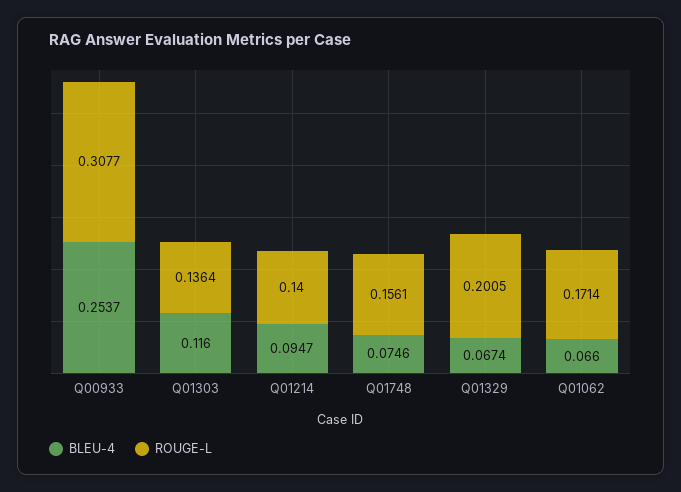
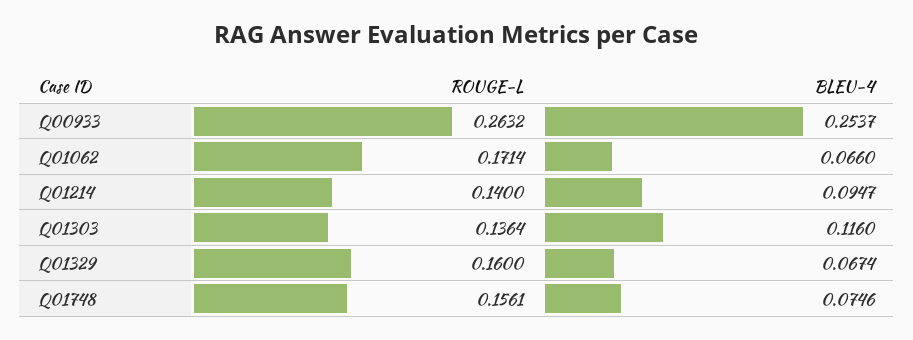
  {
    "BLEU-4": {
      "Q00933": 0.2537,
      "Q01303": 0.116,
      "Q01214": 0.0947,
      "Q01748": 0.0746,
      "Q01329": 0.0674,
      "Q01062": 0.066
    },
    "ROUGE-L": {
-     "Q00933": 0.3077,
+     "Q00933": 0.2632,
      "Q01303": 0.1364,
      "Q01214": 0.14,
      "Q01748": 0.1561,
-     "Q01329": 0.2005,
+     "Q01329": 0.16,
      "Q01062": 0.1714
    }
  }

